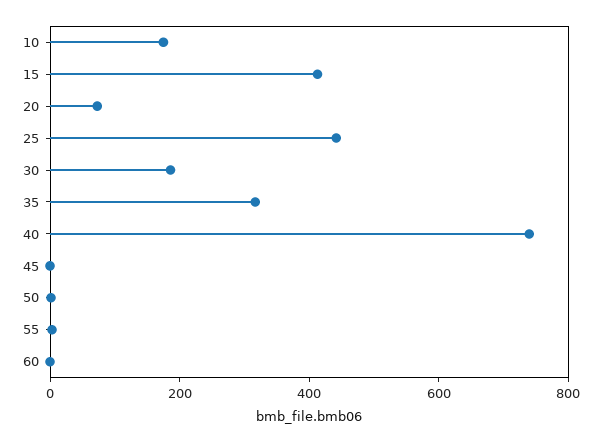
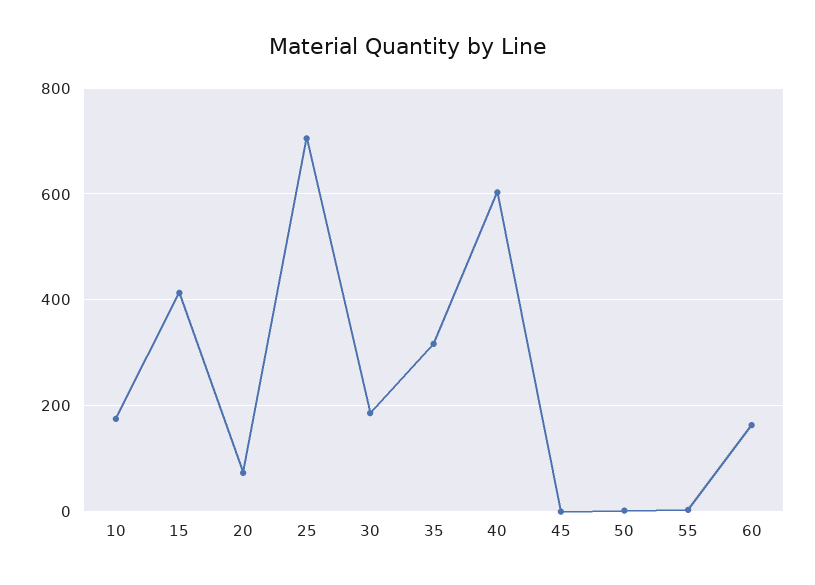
  {
    "10": 180,
    "15": 420,
    "20": 80,
-   "25": 450,
+   "25": 700,
    "30": 180,
    "35": 320,
-   "40": 750,
+   "40": 600,
    "45": 0,
    "50": 0,
    "55": 0,
-   "60": 0
+   "60": 160
  }

